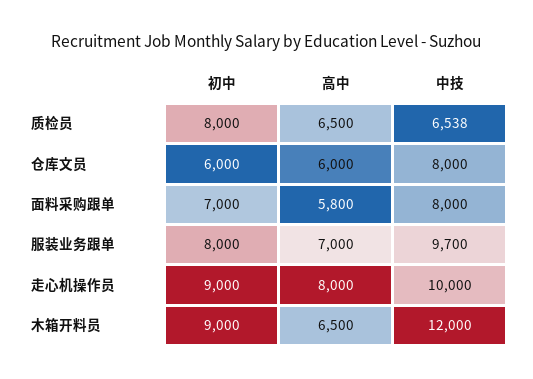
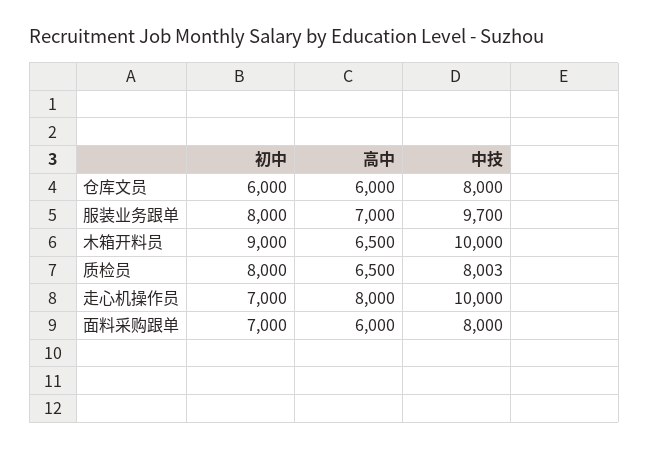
  {
    "初中": {
      "质检员": 8000,
      "仓库文员": 6000,
      "面料采购跟单": 7000,
      "服装业务跟单": 8000,
-     "走心机操作员": 9000,
+     "走心机操作员": 7000,
      "木箱开料员": 9000
    },
    "高中": {
      "质检员": 6500,
      "仓库文员": 6000,
-     "面料采购跟单": 5800,
+     "面料采购跟单": 6000,
      "服装业务跟单": 7000,
      "走心机操作员": 8000,
      "木箱开料员": 6500
    },
    "中技": {
-     "质检员": 6538,
+     "质检员": 8003,
      "仓库文员": 8000,
      "面料采购跟单": 8000,
      "服装业务跟单": 9700,
      "走心机操作员": 10000,
-     "木箱开料员": 12000
+     "木箱开料员": 10000
    }
  }

